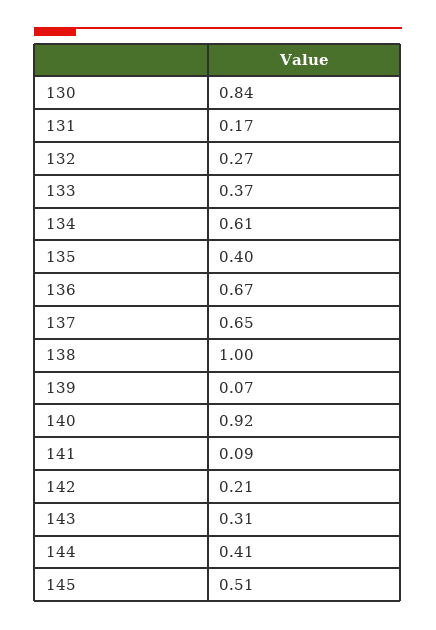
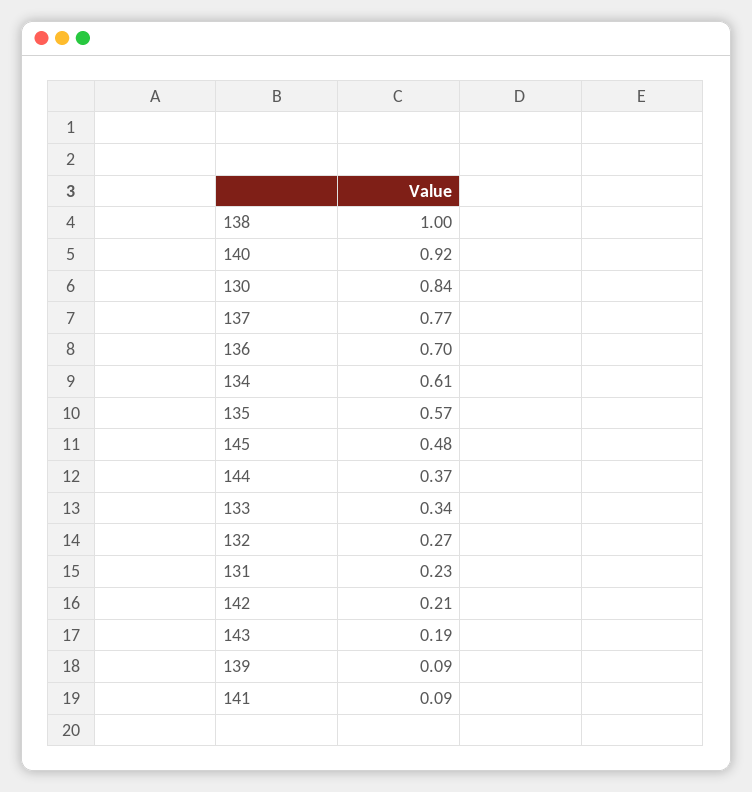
  {
    "130": 0.84,
-   "131": 0.17,
+   "131": 0.23,
    "132": 0.27,
-   "133": 0.37,
+   "133": 0.34,
    "134": 0.61,
-   "135": 0.4,
+   "135": 0.57,
-   "136": 0.67,
+   "136": 0.7,
-   "137": 0.65,
+   "137": 0.77,
    "138": 1,
-   "139": 0.07,
+   "139": 0.09,
    "140": 0.92,
    "141": 0.09,
    "142": 0.21,
-   "143": 0.31,
+   "143": 0.19,
-   "144": 0.41,
+   "144": 0.37,
-   "145": 0.51
+   "145": 0.48
  }

